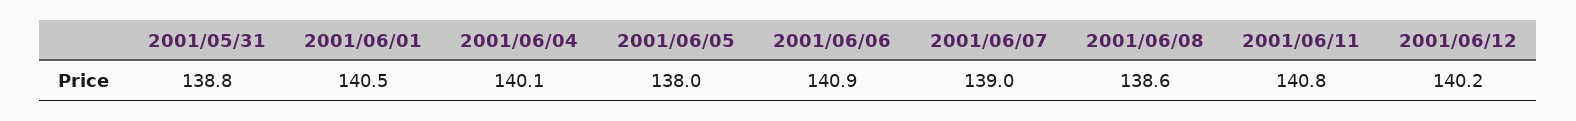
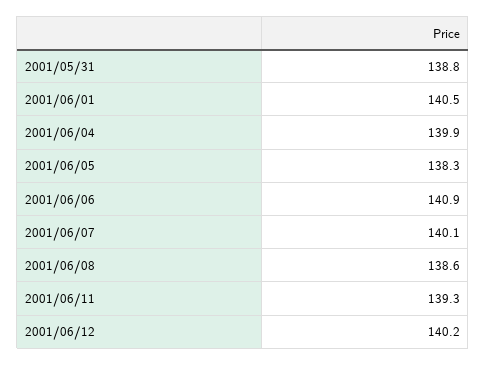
  {
    "2001/05/31": 138.8,
    "2001/06/01": 140.5,
-   "2001/06/04": 140.1,
+   "2001/06/04": 139.9,
-   "2001/06/05": 138,
+   "2001/06/05": 138.3,
    "2001/06/06": 140.9,
-   "2001/06/07": 139,
+   "2001/06/07": 140.1,
    "2001/06/08": 138.6,
-   "2001/06/11": 140.8,
+   "2001/06/11": 139.3,
    "2001/06/12": 140.2
  }

